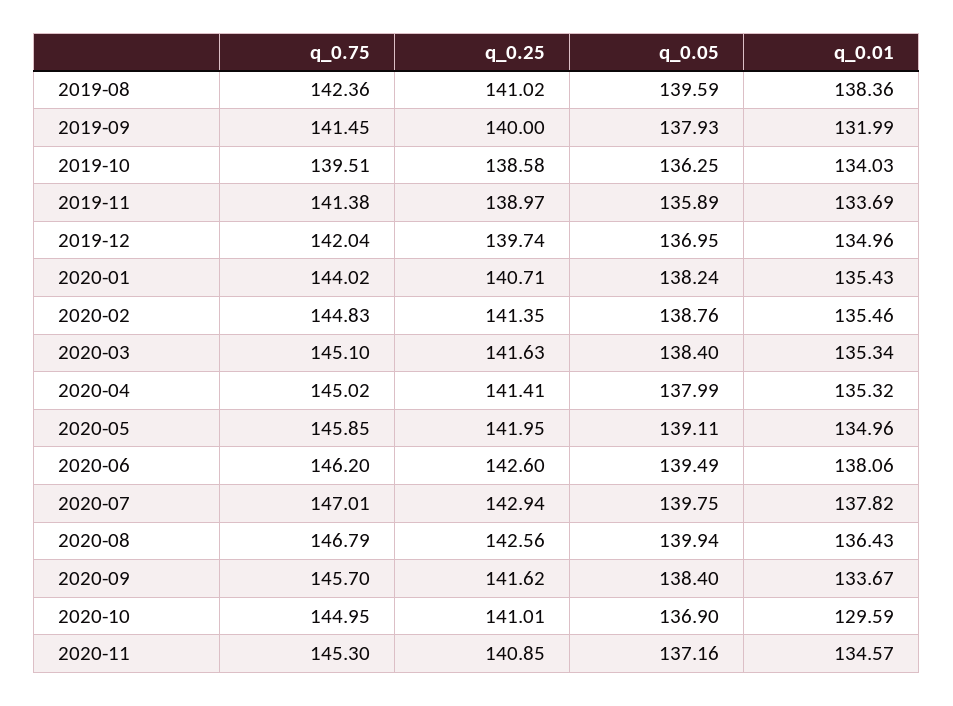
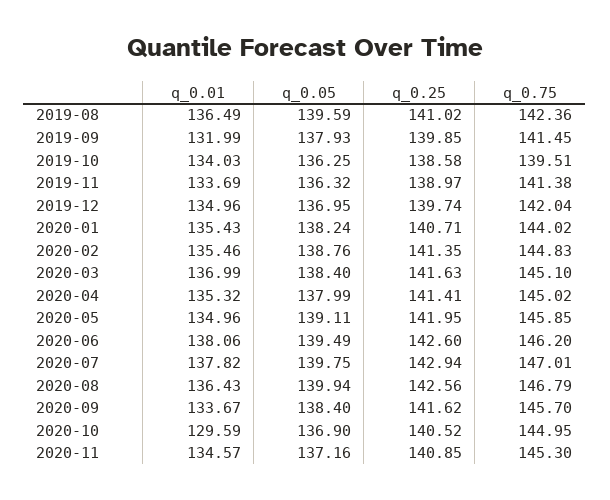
  {
    "q_0.75": {
      "2019-08": 142.36,
      "2019-09": 141.45,
      "2019-10": 139.51,
      "2019-11": 141.38,
      "2019-12": 142.04,
      "2020-01": 144.02,
      "2020-02": 144.83,
      "2020-03": 145.1,
      "2020-04": 145.02,
      "2020-05": 145.85,
      "2020-06": 146.2,
      "2020-07": 147.01,
      "2020-08": 146.79,
      "2020-09": 145.7,
      "2020-10": 144.95,
      "2020-11": 145.3
    },
    "q_0.25": {
      "2019-08": 141.02,
-     "2019-09": 140,
+     "2019-09": 139.85,
      "2019-10": 138.58,
      "2019-11": 138.97,
      "2019-12": 139.74,
      "2020-01": 140.71,
      "2020-02": 141.35,
      "2020-03": 141.63,
      "2020-04": 141.41,
      "2020-05": 141.95,
      "2020-06": 142.6,
      "2020-07": 142.94,
      "2020-08": 142.56,
      "2020-09": 141.62,
-     "2020-10": 141.01,
+     "2020-10": 140.52,
      "2020-11": 140.85
    },
    "q_0.05": {
      "2019-08": 139.59,
      "2019-09": 137.93,
      "2019-10": 136.25,
-     "2019-11": 135.89,
+     "2019-11": 136.32,
      "2019-12": 136.95,
      "2020-01": 138.24,
      "2020-02": 138.76,
      "2020-03": 138.4,
      "2020-04": 137.99,
      "2020-05": 139.11,
      "2020-06": 139.49,
      "2020-07": 139.75,
      "2020-08": 139.94,
      "2020-09": 138.4,
      "2020-10": 136.9,
      "2020-11": 137.16
    },
    "q_0.01": {
-     "2019-08": 138.36,
+     "2019-08": 136.49,
      "2019-09": 131.99,
      "2019-10": 134.03,
      "2019-11": 133.69,
      "2019-12": 134.96,
      "2020-01": 135.43,
      "2020-02": 135.46,
-     "2020-03": 135.34,
+     "2020-03": 136.99,
      "2020-04": 135.32,
      "2020-05": 134.96,
      "2020-06": 138.06,
      "2020-07": 137.82,
      "2020-08": 136.43,
      "2020-09": 133.67,
      "2020-10": 129.59,
      "2020-11": 134.57
    }
  }

